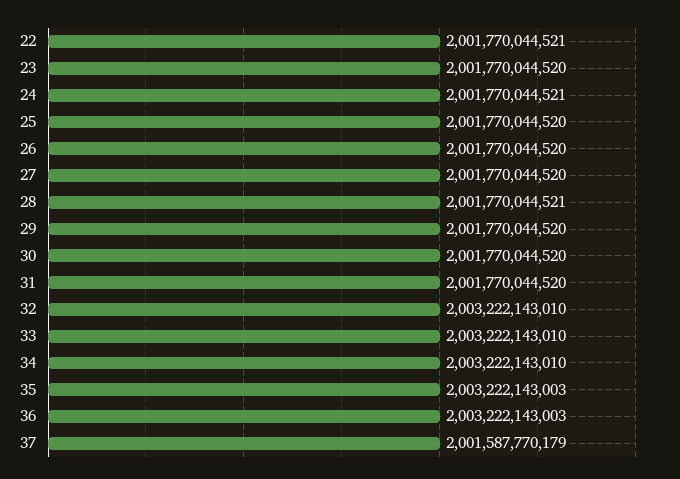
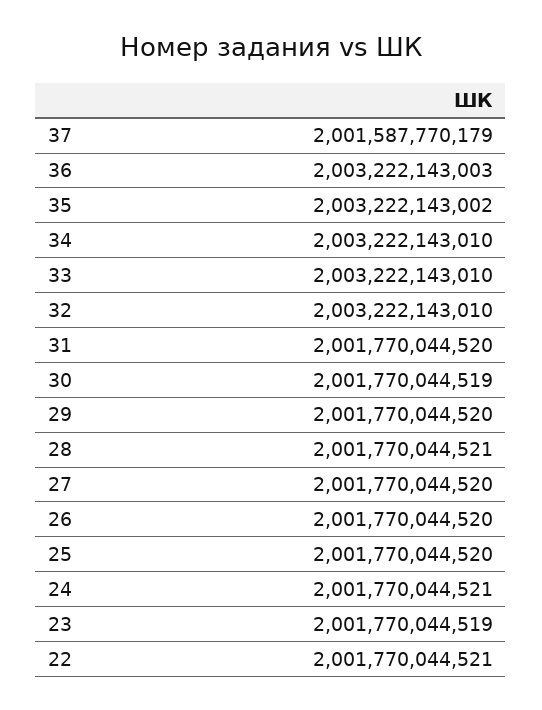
  {
    "22": 2001770044521,
-   "23": 2001770044520,
+   "23": 2001770044519,
    "24": 2001770044521,
    "25": 2001770044520,
    "26": 2001770044520,
    "27": 2001770044520,
    "28": 2001770044521,
    "29": 2001770044520,
-   "30": 2001770044520,
+   "30": 2001770044519,
    "31": 2001770044520,
    "32": 2003222143010,
    "33": 2003222143010,
    "34": 2003222143010,
-   "35": 2003222143003,
+   "35": 2003222143002,
    "36": 2003222143003,
    "37": 2001587770179
  }

